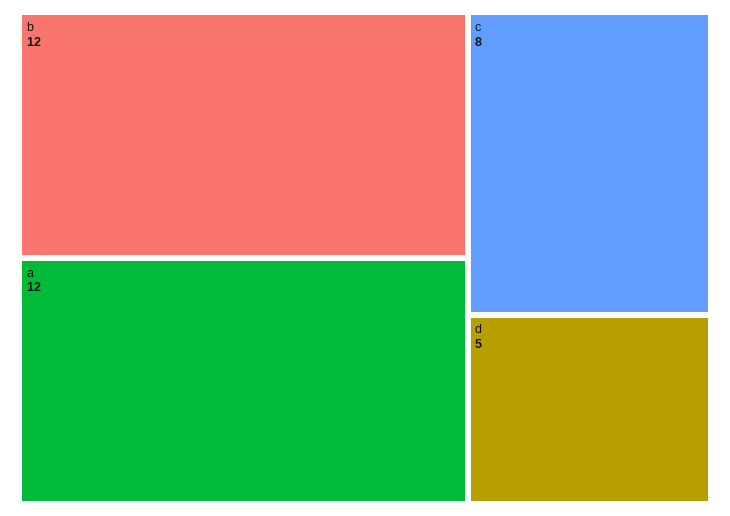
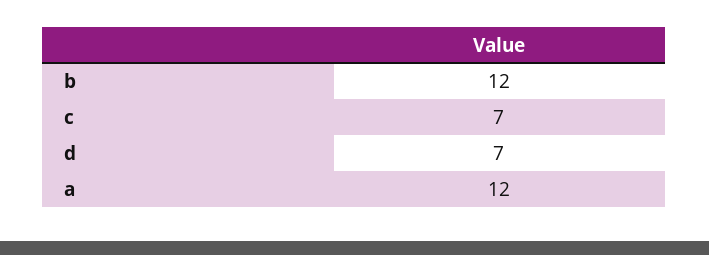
  {
    "b": 12,
    "a": 12,
-   "c": 8,
+   "c": 7,
-   "d": 5
+   "d": 7
  }

